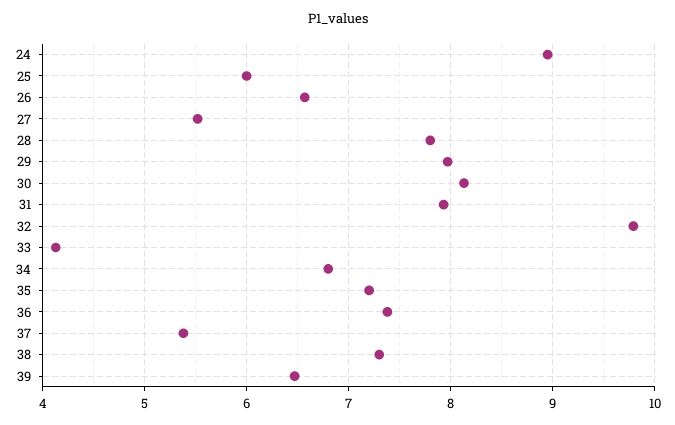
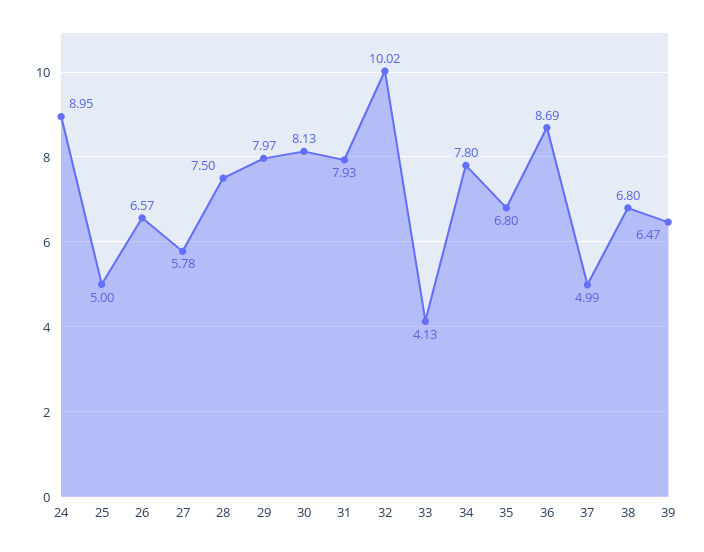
  {
    "24": 8.95,
-   "25": 6,
+   "25": 5,
    "26": 6.57,
-   "27": 5.5,
+   "27": 5.78,
-   "28": 7.8,
+   "28": 7.5,
    "29": 7.97,
    "30": 8.13,
    "31": 7.93,
-   "32": 9.8,
+   "32": 10.02,
    "33": 4.13,
-   "34": 6.8,
+   "34": 7.8,
-   "35": 7.2,
+   "35": 6.8,
-   "36": 7.4,
+   "36": 8.69,
-   "37": 5.4,
+   "37": 4.99,
-   "38": 7.3,
+   "38": 6.8,
    "39": 6.47
  }

